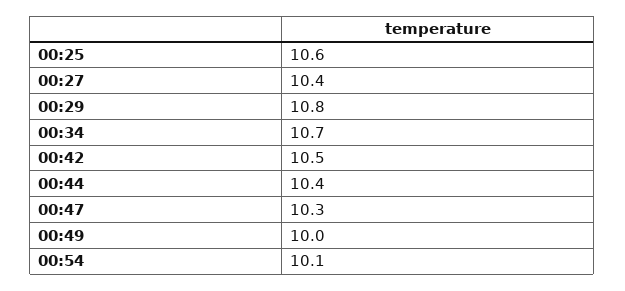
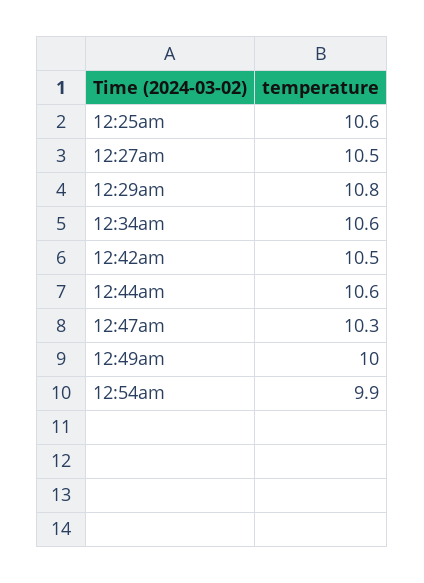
  {
    "00:25": 10.6,
-   "00:27": 10.4,
+   "00:27": 10.5,
    "00:29": 10.8,
-   "00:34": 10.7,
+   "00:34": 10.6,
    "00:42": 10.5,
-   "00:44": 10.4,
+   "00:44": 10.6,
    "00:47": 10.3,
    "00:49": 10,
-   "00:54": 10.1
+   "00:54": 9.9
  }

